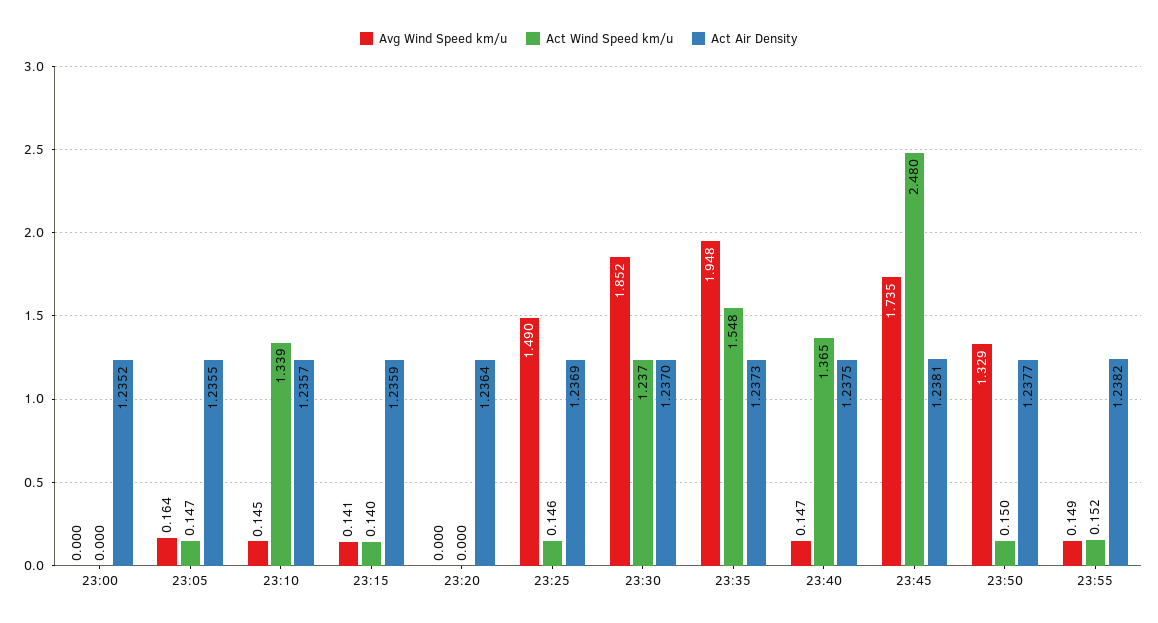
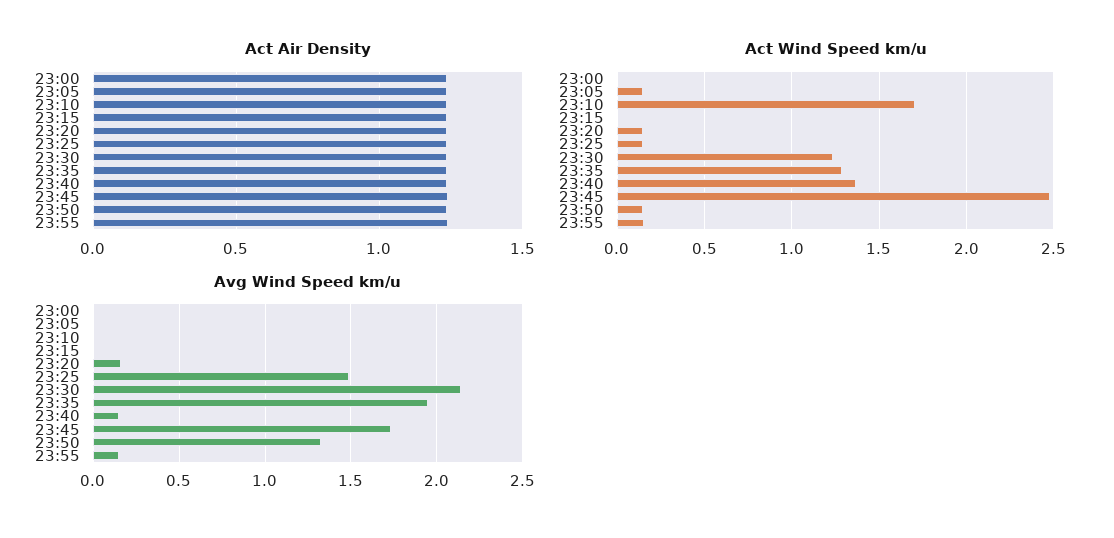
  {
    "Avg Wind Speed km/u": {
      "23:00": 0,
-     "23:05": 0.164,
+     "23:05": 0,
-     "23:10": 0.145,
+     "23:10": 0,
-     "23:15": 0.141,
+     "23:15": 0,
-     "23:20": 0,
+     "23:20": 0.15,
      "23:25": 1.49,
-     "23:30": 1.852,
+     "23:30": 2.15,
      "23:35": 1.948,
      "23:40": 0.147,
      "23:45": 1.735,
      "23:50": 1.329,
      "23:55": 0.149
    },
    "Act Wind Speed km/u": {
      "23:00": 0,
      "23:05": 0.147,
-     "23:10": 1.339,
+     "23:10": 1.7,
-     "23:15": 0.14,
+     "23:15": 0,
-     "23:20": 0,
+     "23:20": 0.15,
      "23:25": 0.146,
      "23:30": 1.237,
-     "23:35": 1.548,
+     "23:35": 1.3,
      "23:40": 1.365,
      "23:45": 2.48,
      "23:50": 0.15,
      "23:55": 0.152
    },
    "Act Air Density": {
      "23:00": 1.2352,
      "23:05": 1.2355,
      "23:10": 1.2357,
      "23:15": 1.2359,
      "23:20": 1.2364,
      "23:25": 1.2369,
      "23:30": 1.237,
      "23:35": 1.2373,
      "23:40": 1.2375,
      "23:45": 1.2381,
      "23:50": 1.2377,
      "23:55": 1.2382
    }
  }

